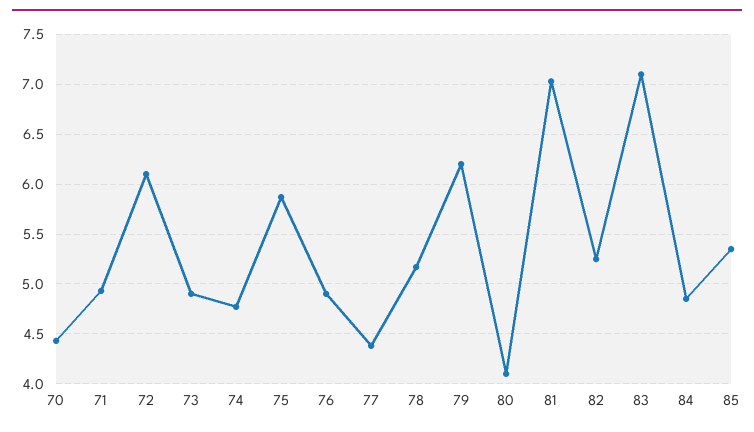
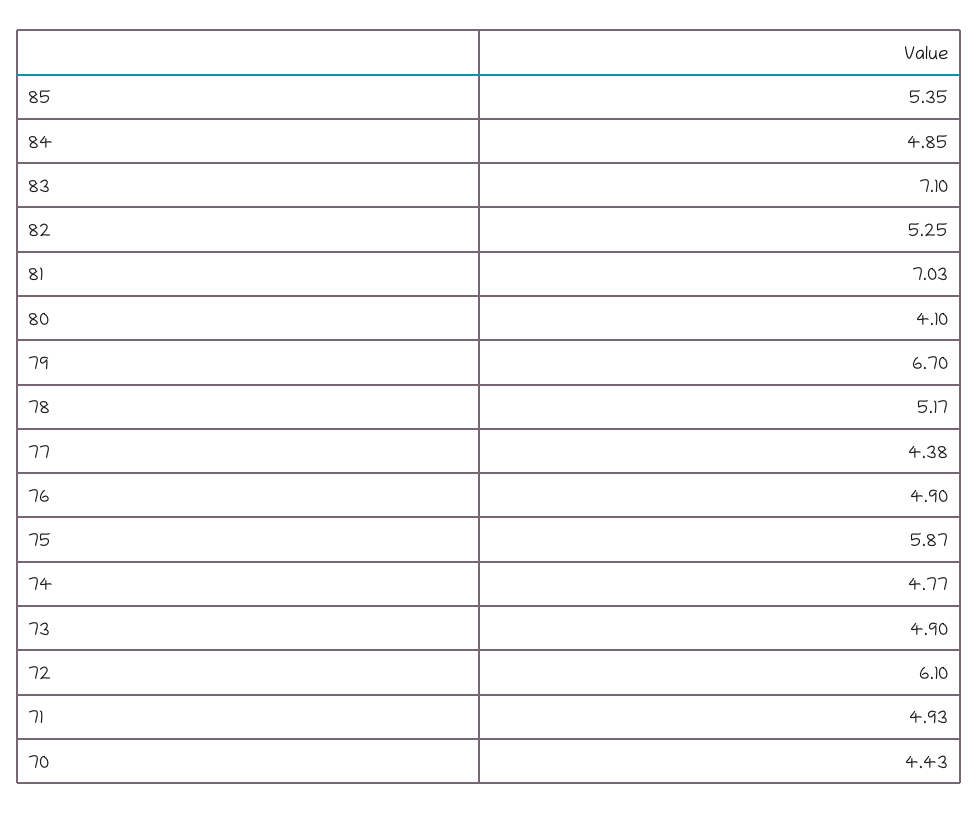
  {
    "70": 4.43,
    "71": 4.93,
    "72": 6.1,
    "73": 4.9,
    "74": 4.77,
    "75": 5.87,
    "76": 4.9,
    "77": 4.38,
    "78": 5.17,
-   "79": 6.2,
+   "79": 6.7,
    "80": 4.1,
    "81": 7.03,
    "82": 5.25,
    "83": 7.1,
    "84": 4.85,
    "85": 5.35
  }

